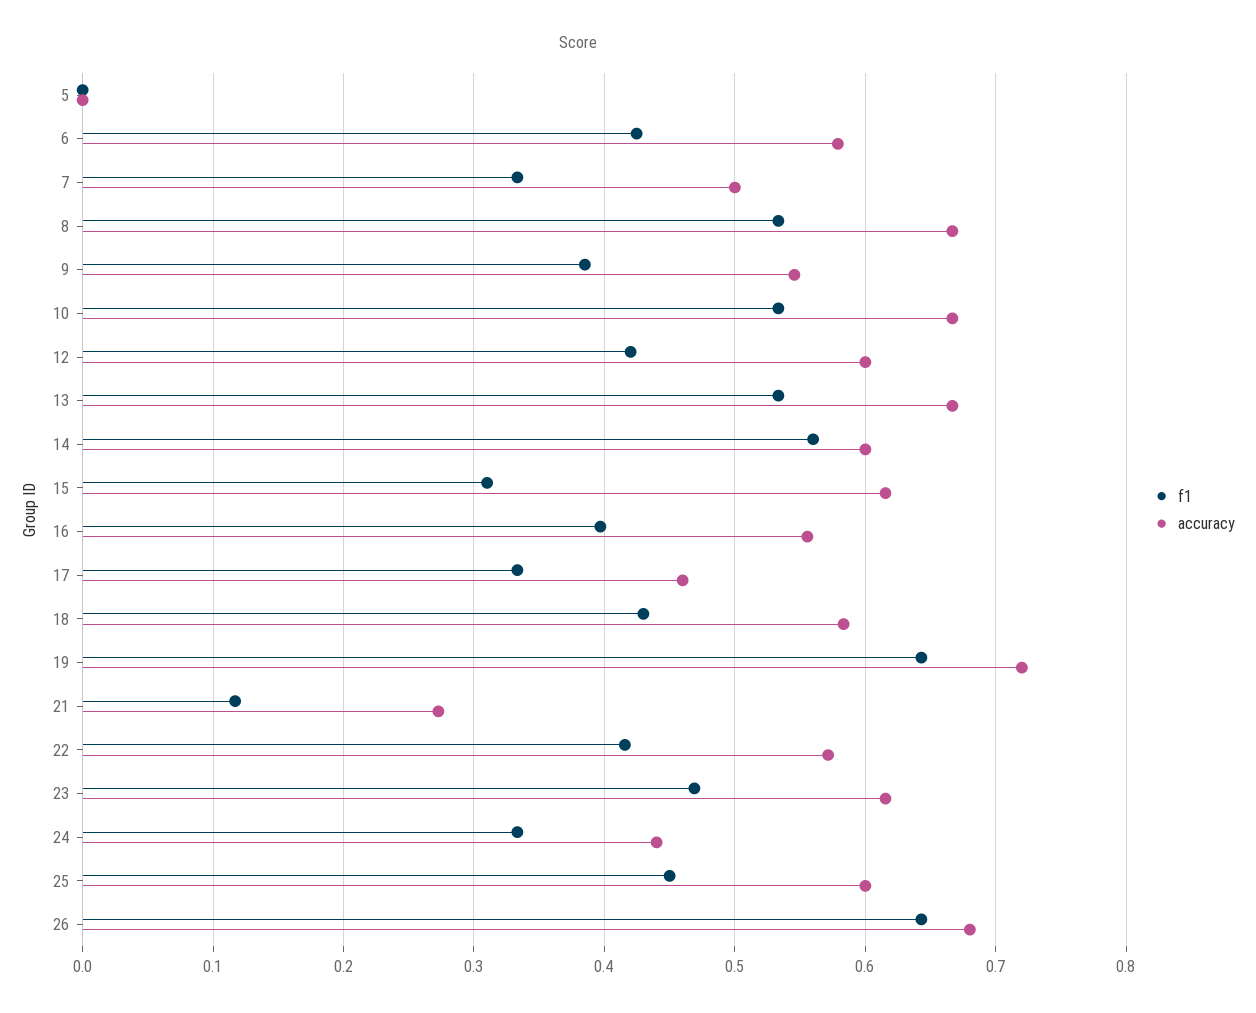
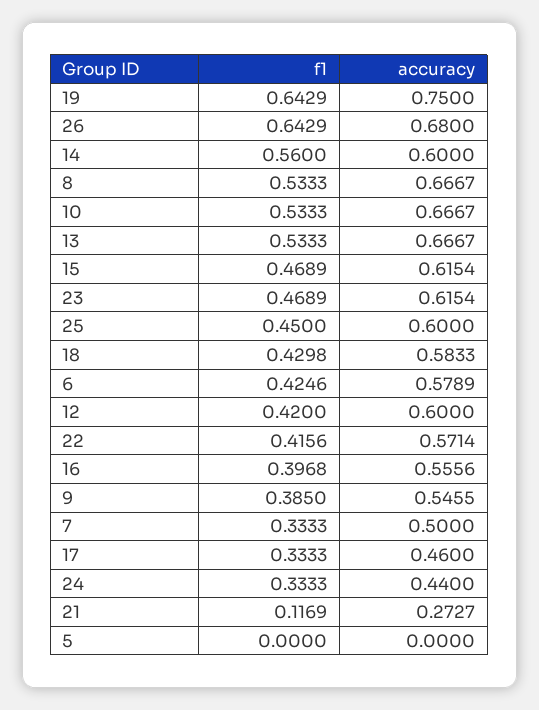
  {
    "f1": {
      "5": 0,
      "6": 0.4246,
      "7": 0.3333,
      "8": 0.5333,
      "9": 0.385,
      "10": 0.5333,
      "12": 0.42,
      "13": 0.5333,
      "14": 0.56,
-     "15": 0.31,
+     "15": 0.4689,
      "16": 0.3968,
      "17": 0.3333,
      "18": 0.4298,
      "19": 0.6429,
      "21": 0.1169,
      "22": 0.4156,
      "23": 0.4689,
      "24": 0.3333,
      "25": 0.45,
      "26": 0.6429
    },
    "accuracy": {
      "5": 0,
      "6": 0.5789,
      "7": 0.5,
      "8": 0.6667,
      "9": 0.5455,
      "10": 0.6667,
      "12": 0.6,
      "13": 0.6667,
      "14": 0.6,
      "15": 0.6154,
      "16": 0.5556,
      "17": 0.46,
      "18": 0.5833,
-     "19": 0.72,
+     "19": 0.75,
      "21": 0.2727,
      "22": 0.5714,
      "23": 0.6154,
      "24": 0.44,
      "25": 0.6,
      "26": 0.68
    }
  }

